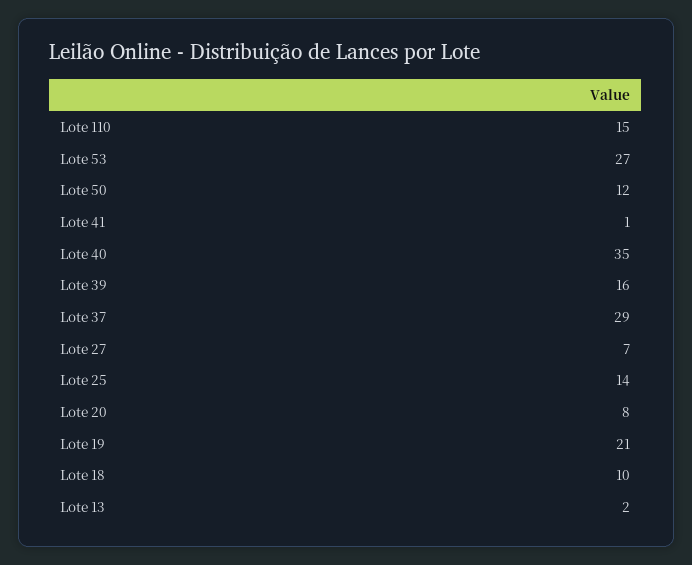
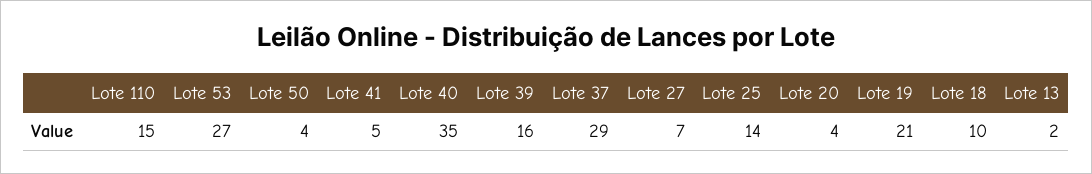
  {
    "Lote 110": 15,
    "Lote 53": 27,
-   "Lote 50": 12,
+   "Lote 50": 4,
-   "Lote 41": 1,
+   "Lote 41": 5,
    "Lote 40": 35,
    "Lote 39": 16,
    "Lote 37": 29,
    "Lote 27": 7,
    "Lote 25": 14,
-   "Lote 20": 8,
+   "Lote 20": 4,
    "Lote 19": 21,
    "Lote 18": 10,
    "Lote 13": 2
  }

